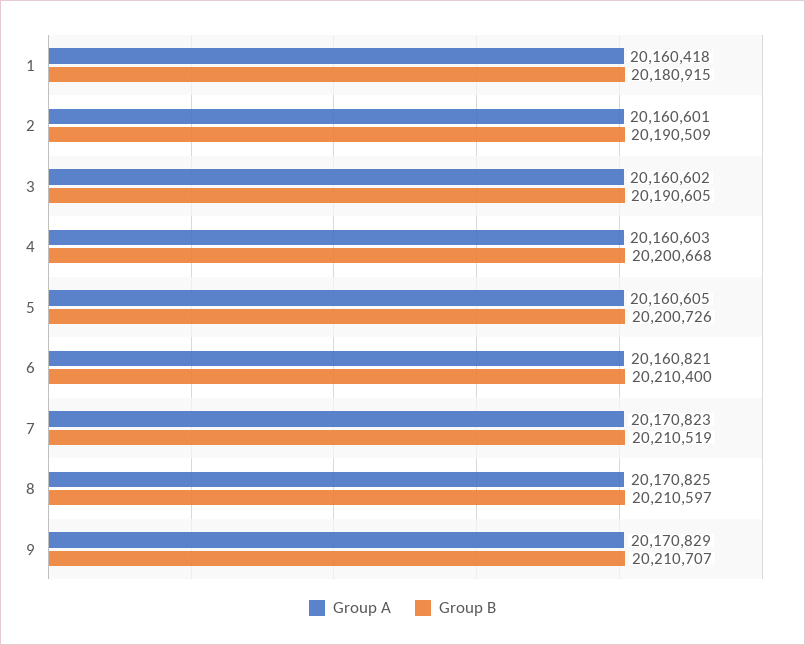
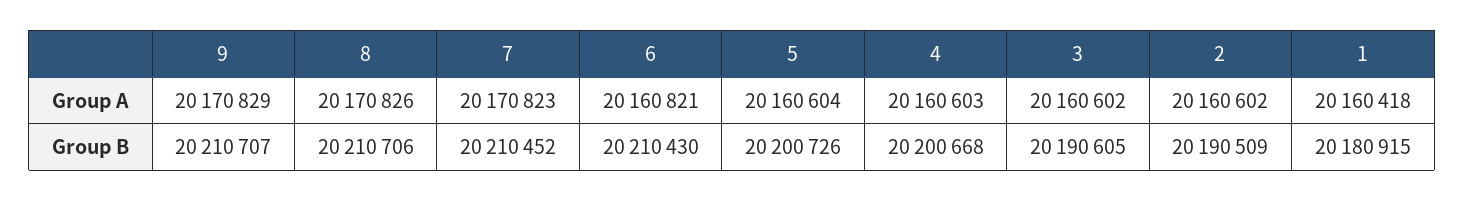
  {
    "Group A": {
      "1": 20160418,
-     "2": 20160601,
+     "2": 20160602,
      "3": 20160602,
      "4": 20160603,
-     "5": 20160605,
+     "5": 20160604,
      "6": 20160821,
      "7": 20170823,
-     "8": 20170825,
+     "8": 20170826,
      "9": 20170829
    },
    "Group B": {
      "1": 20180915,
      "2": 20190509,
      "3": 20190605,
      "4": 20200668,
      "5": 20200726,
-     "6": 20210400,
+     "6": 20210430,
-     "7": 20210519,
+     "7": 20210452,
-     "8": 20210597,
+     "8": 20210706,
      "9": 20210707
    }
  }

